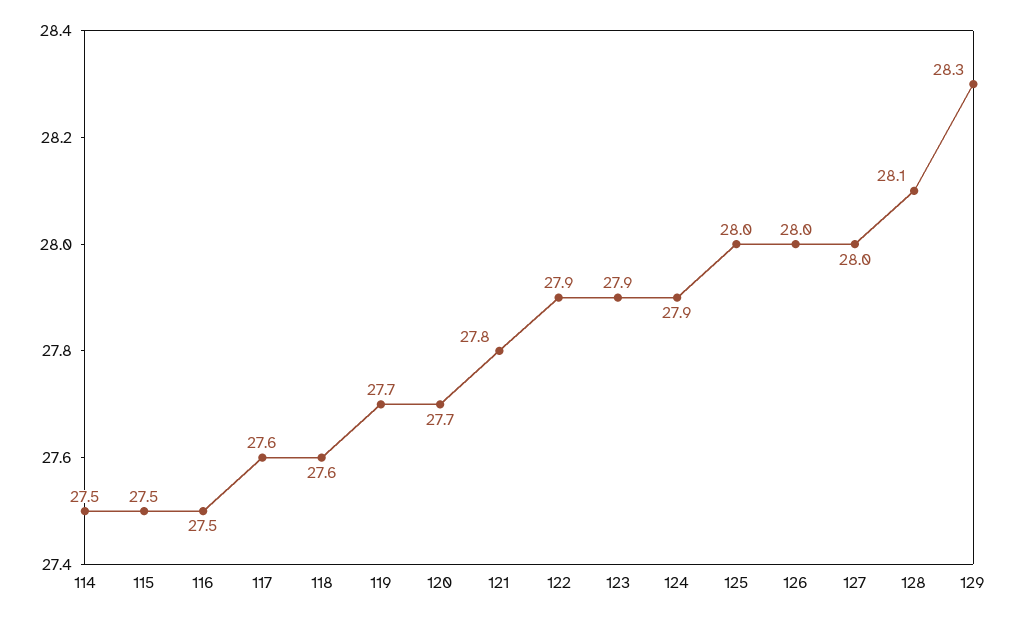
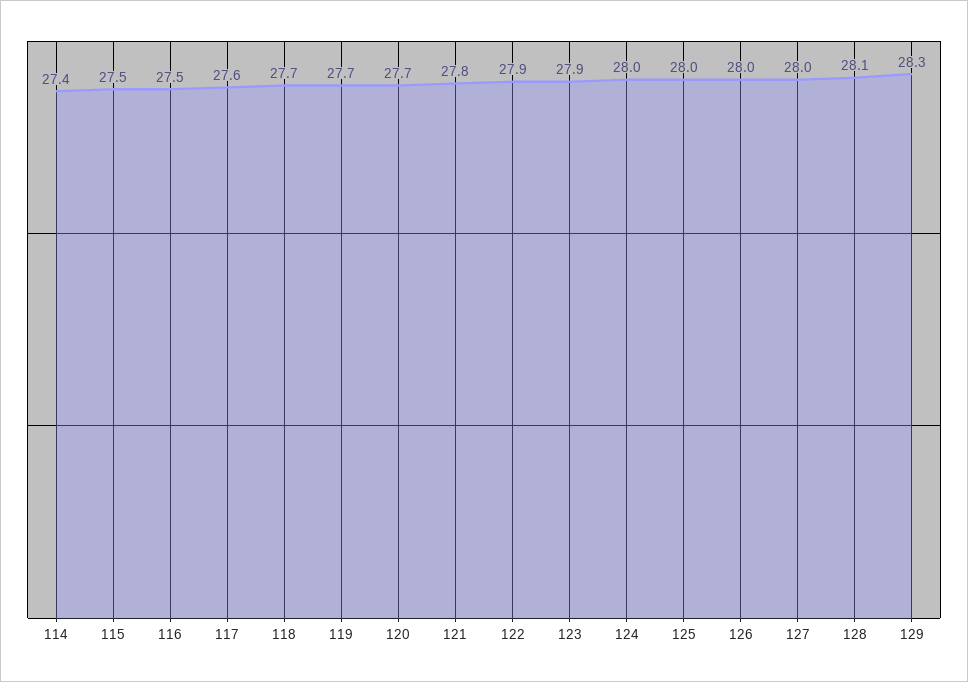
  {
-   "114": 27.5,
+   "114": 27.4,
    "115": 27.5,
    "116": 27.5,
    "117": 27.6,
-   "118": 27.6,
+   "118": 27.7,
    "119": 27.7,
    "120": 27.7,
    "121": 27.8,
    "122": 27.9,
    "123": 27.9,
-   "124": 27.9,
+   "124": 28,
    "125": 28,
    "126": 28,
    "127": 28,
    "128": 28.1,
    "129": 28.3
  }

